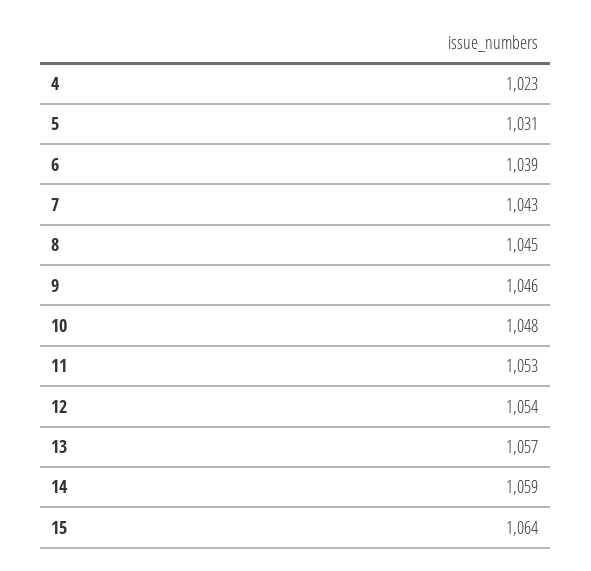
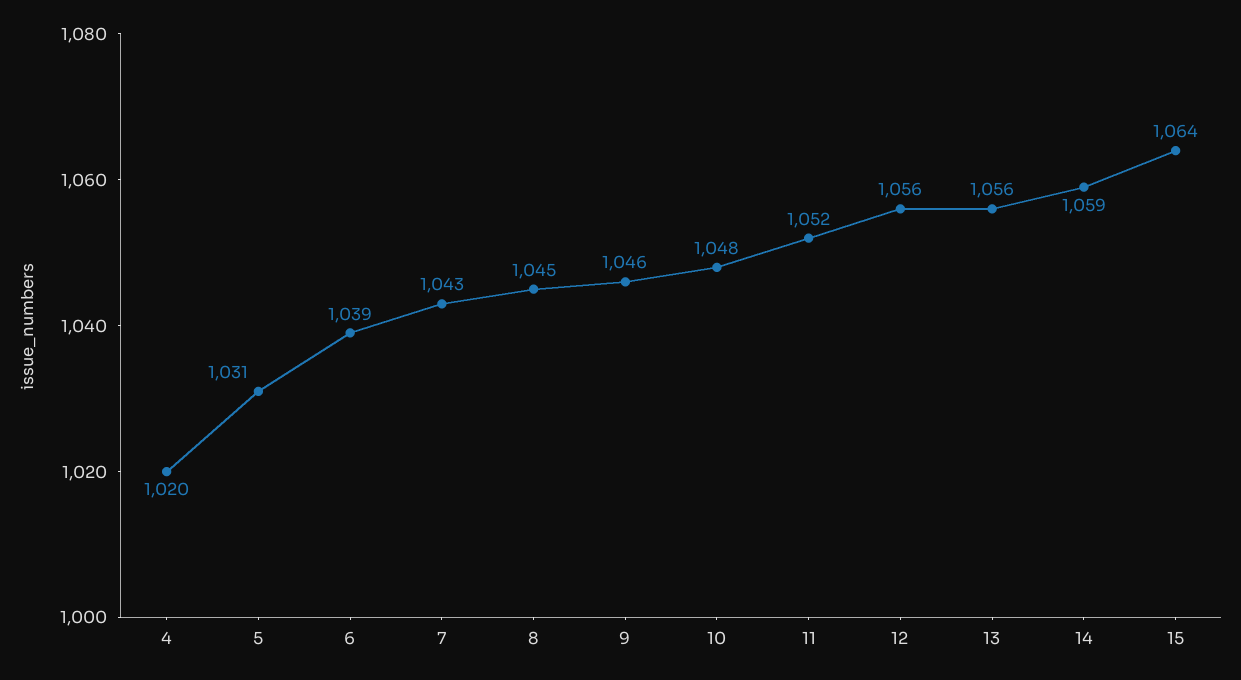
  {
-   "4": 1023,
+   "4": 1020,
    "5": 1031,
    "6": 1039,
    "7": 1043,
    "8": 1045,
    "9": 1046,
    "10": 1048,
-   "11": 1053,
+   "11": 1052,
-   "12": 1054,
+   "12": 1056,
-   "13": 1057,
+   "13": 1056,
    "14": 1059,
    "15": 1064
  }

